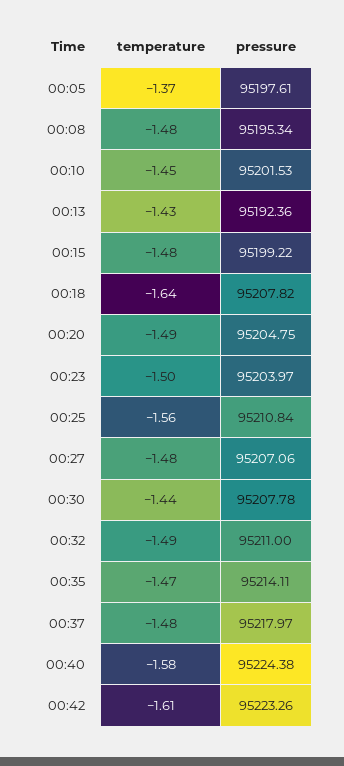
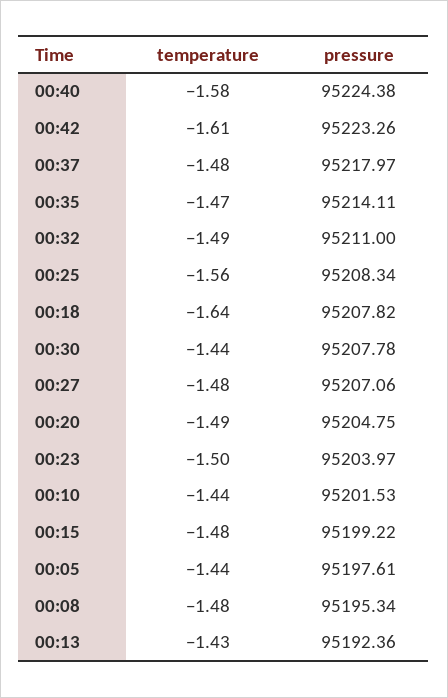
  {
    "temperature": {
-     "00:05": -1.37,
+     "00:05": -1.44,
      "00:08": -1.48,
-     "00:10": -1.45,
+     "00:10": -1.44,
      "00:13": -1.43,
      "00:15": -1.48,
      "00:18": -1.64,
      "00:20": -1.49,
      "00:23": -1.5,
      "00:25": -1.56,
      "00:27": -1.48,
      "00:30": -1.44,
      "00:32": -1.49,
      "00:35": -1.47,
      "00:37": -1.48,
      "00:40": -1.58,
      "00:42": -1.61
    },
    "pressure": {
      "00:05": 95197.61,
      "00:08": 95195.34,
      "00:10": 95201.53,
      "00:13": 95192.36,
      "00:15": 95199.22,
      "00:18": 95207.82,
      "00:20": 95204.75,
      "00:23": 95203.97,
-     "00:25": 95210.84,
+     "00:25": 95208.34,
      "00:27": 95207.06,
      "00:30": 95207.78,
      "00:32": 95211,
      "00:35": 95214.11,
      "00:37": 95217.97,
      "00:40": 95224.38,
      "00:42": 95223.26
    }
  }

